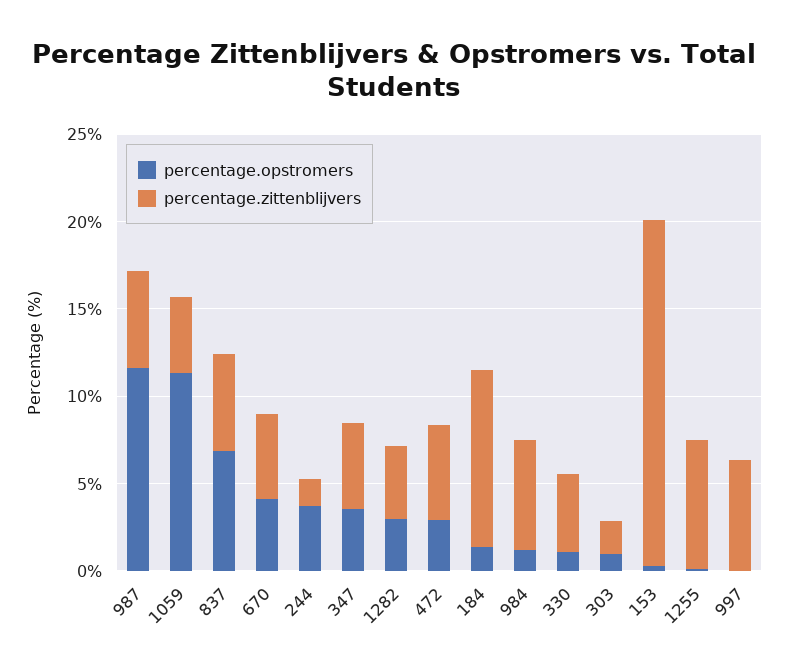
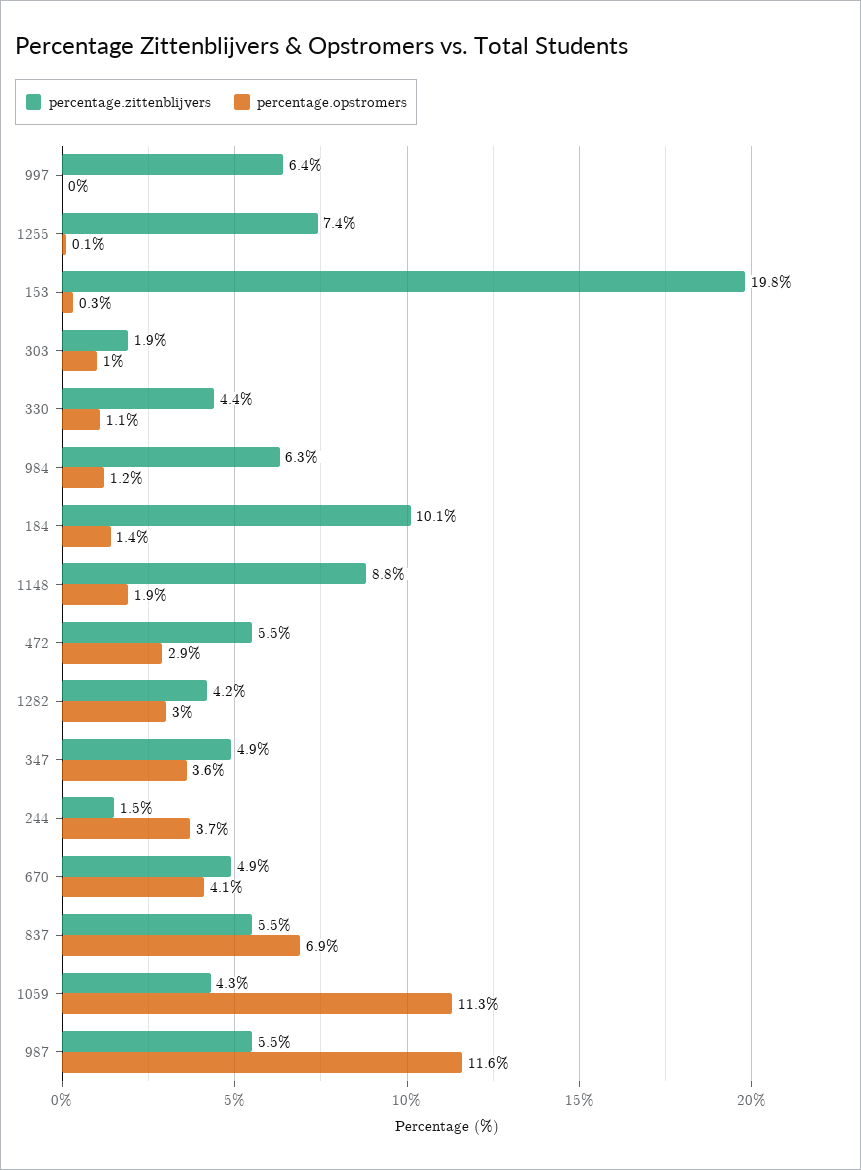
  {
    "percentage.opstromers": {
      "987": 11.6,
      "1059": 11.3,
      "837": 6.9,
      "670": 4.1,
      "244": 3.7,
      "347": 3.6,
      "1282": 3,
      "472": 2.9,
      "184": 1.4,
      "984": 1.2,
      "330": 1.1,
      "303": 1,
      "153": 0.3,
      "1255": 0.1,
-     "997": 0
+     "997": 0,
+     "1148": 1.9
    },
    "percentage.zittenblijvers": {
      "987": 5.5,
      "1059": 4.3,
      "837": 5.5,
      "670": 4.9,
      "244": 1.5,
      "347": 4.9,
      "1282": 4.2,
      "472": 5.5,
      "184": 10.1,
      "984": 6.3,
      "330": 4.4,
      "303": 1.9,
      "153": 19.8,
      "1255": 7.4,
-     "997": 6.4
+     "997": 6.4,
+     "1148": 8.8
    }
  }

